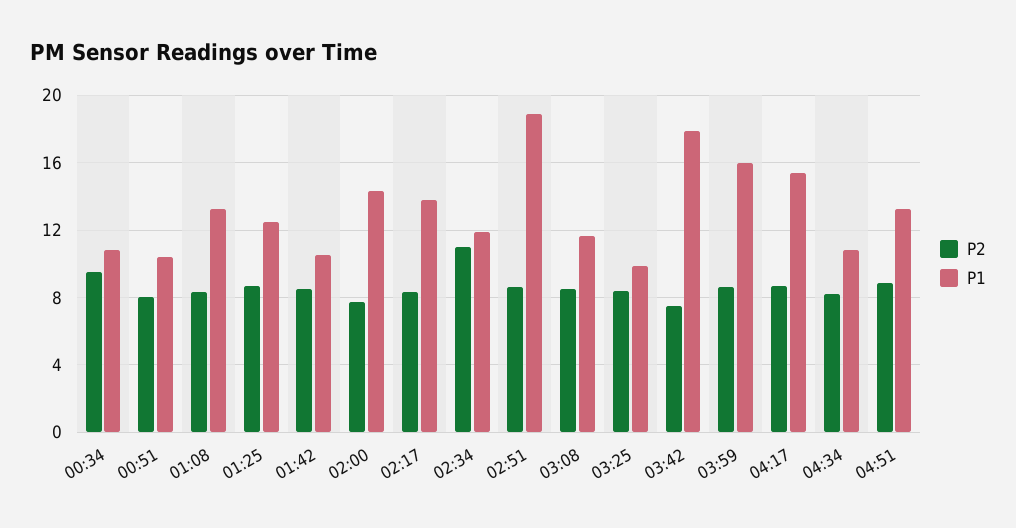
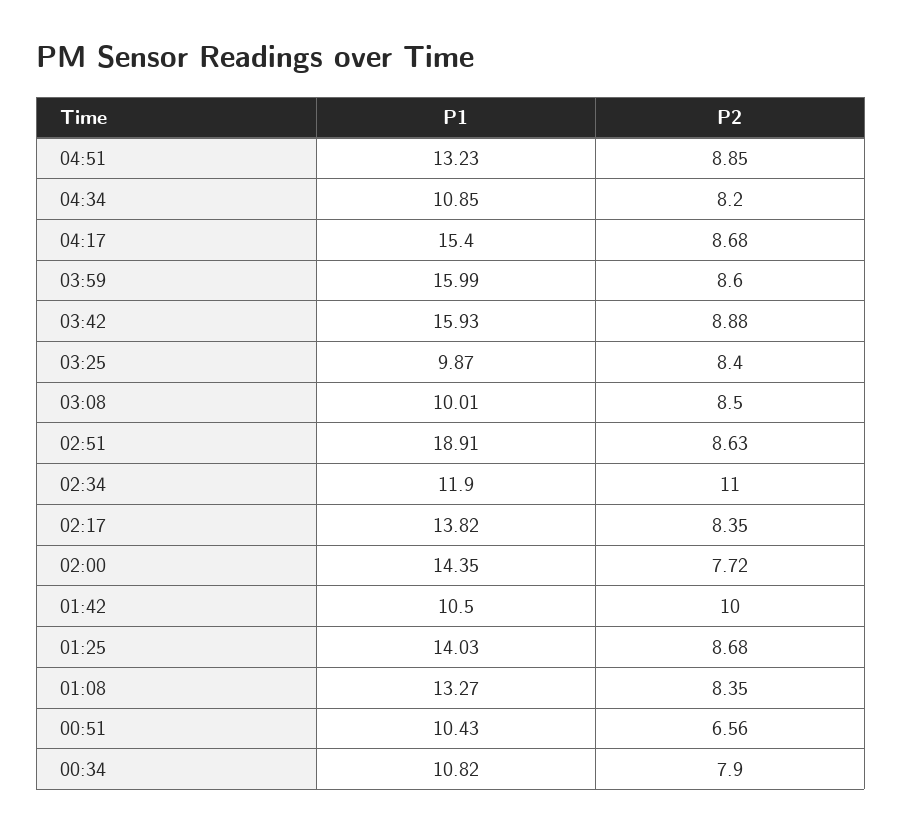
  {
    "P2": {
-     "00:34": 9.5,
+     "00:34": 7.9,
-     "00:51": 8,
+     "00:51": 6.56,
      "01:08": 8.35,
      "01:25": 8.68,
-     "01:42": 8.5,
+     "01:42": 10,
      "02:00": 7.72,
      "02:17": 8.35,
      "02:34": 11,
      "02:51": 8.63,
      "03:08": 8.5,
      "03:25": 8.4,
-     "03:42": 7.5,
+     "03:42": 8.88,
      "03:59": 8.6,
      "04:17": 8.68,
      "04:34": 8.2,
      "04:51": 8.85
    },
    "P1": {
      "00:34": 10.82,
      "00:51": 10.43,
      "01:08": 13.27,
-     "01:25": 12.5,
+     "01:25": 14.03,
      "01:42": 10.5,
      "02:00": 14.35,
      "02:17": 13.82,
      "02:34": 11.9,
      "02:51": 18.91,
-     "03:08": 11.5,
+     "03:08": 10.01,
      "03:25": 9.87,
-     "03:42": 18,
+     "03:42": 15.93,
      "03:59": 15.99,
      "04:17": 15.4,
      "04:34": 10.85,
      "04:51": 13.23
    }
  }

